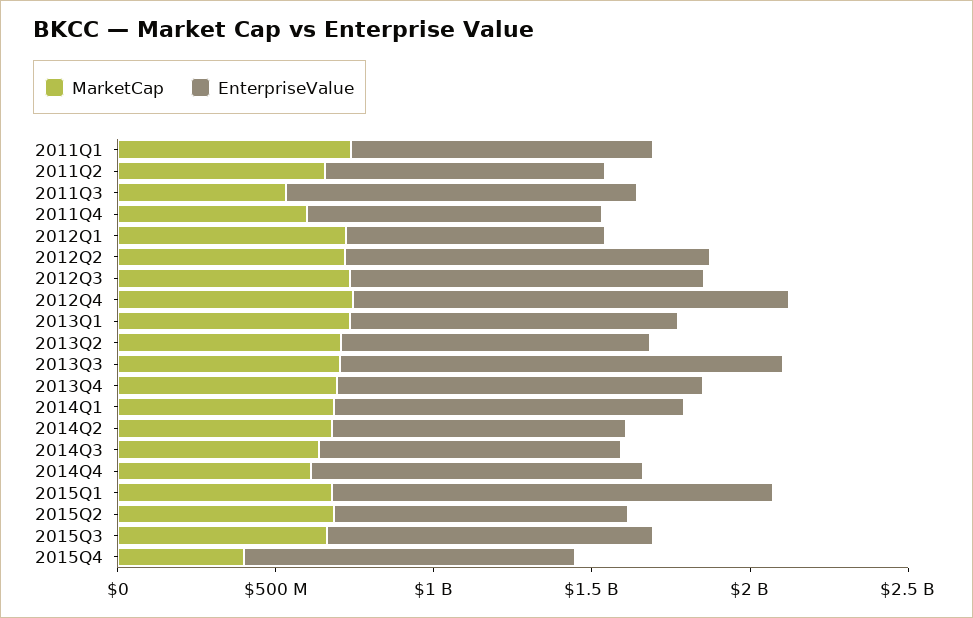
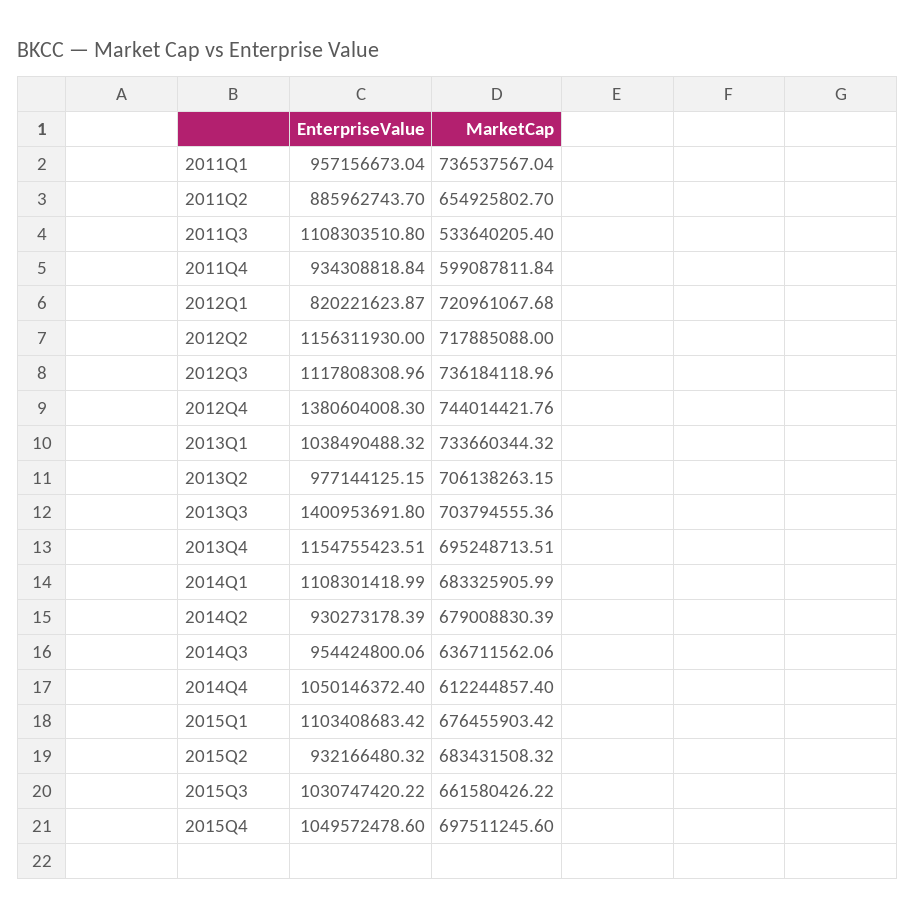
  {
    "MarketCap": {
      "2011Q1": 736537567.04,
      "2011Q2": 654925802.7,
      "2011Q3": 533640205.4,
      "2011Q4": 599087811.84,
      "2012Q1": 720961067.68,
      "2012Q2": 717885088,
      "2012Q3": 736184118.96,
      "2012Q4": 744014421.76,
      "2013Q1": 733660344.32,
      "2013Q2": 706138263.15,
      "2013Q3": 703794555.36,
      "2013Q4": 695248713.51,
      "2014Q1": 683325905.99,
      "2014Q2": 679008830.39,
      "2014Q3": 636711562.06,
      "2014Q4": 612244857.4,
      "2015Q1": 676455903.42,
      "2015Q2": 683431508.32,
      "2015Q3": 661580426.22,
-     "2015Q4": 400000000
+     "2015Q4": 697511245.6
    },
    "EnterpriseValue": {
      "2011Q1": 957156673.04,
      "2011Q2": 885962743.7,
      "2011Q3": 1108303510.8,
      "2011Q4": 934308818.84,
      "2012Q1": 820221623.87,
      "2012Q2": 1156311930,
      "2012Q3": 1117808308.96,
      "2012Q4": 1380604008.3,
      "2013Q1": 1038490488.32,
      "2013Q2": 977144125.15,
      "2013Q3": 1400953691.8,
      "2013Q4": 1154755423.51,
      "2014Q1": 1108301418.99,
      "2014Q2": 930273178.39,
      "2014Q3": 954424800.06,
      "2014Q4": 1050146372.4,
-     "2015Q1": 1400000000,
+     "2015Q1": 1103408683.42,
      "2015Q2": 932166480.32,
      "2015Q3": 1030747420.22,
      "2015Q4": 1049572478.6
    }
  }

